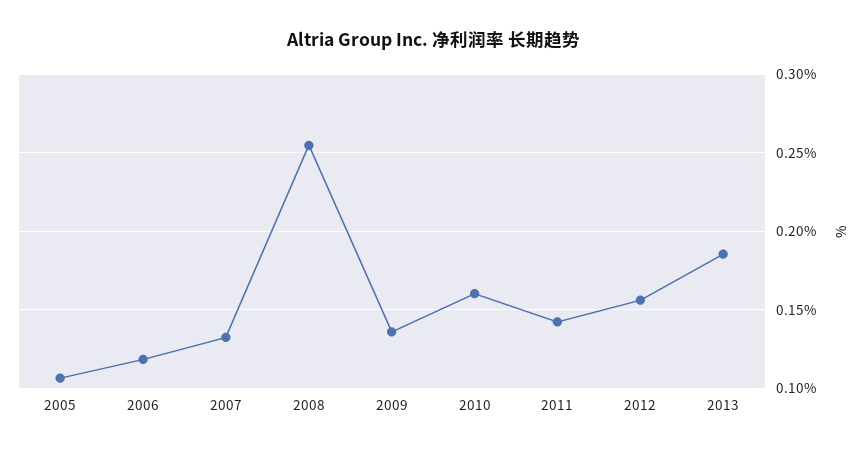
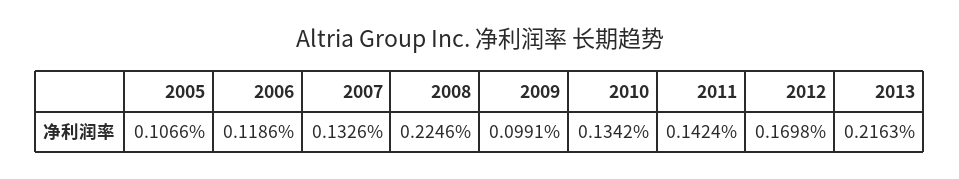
  {
    "2005": 0.1066,
    "2006": 0.1186,
    "2007": 0.1326,
-   "2008": 0.255,
+   "2008": 0.2246,
-   "2009": 0.135,
+   "2009": 0.0991,
-   "2010": 0.16,
+   "2010": 0.1342,
    "2011": 0.1424,
-   "2012": 0.155,
+   "2012": 0.1698,
-   "2013": 0.185
+   "2013": 0.2163
  }

